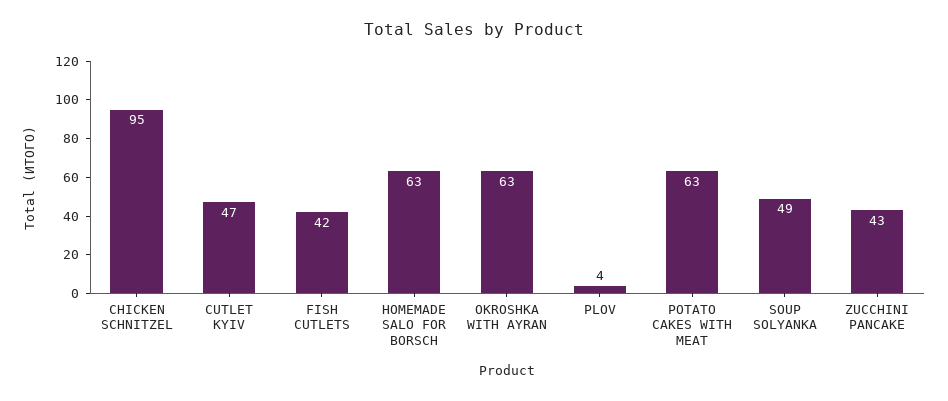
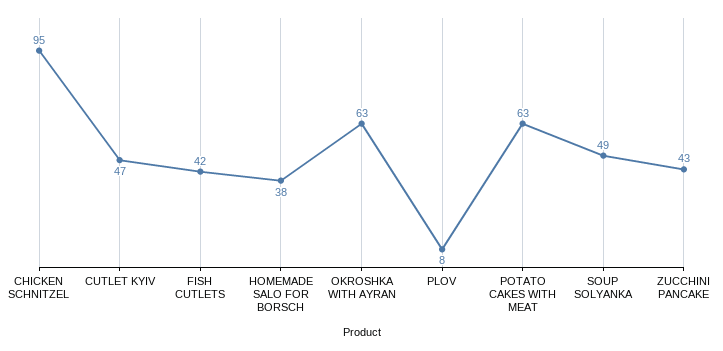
  {
    "CHICKEN SCHNITZEL": 95,
    "CUTLET KYIV": 47,
    "FISH CUTLETS": 42,
-   "HOMEMADE SALO FOR BORSCH": 63,
+   "HOMEMADE SALO FOR BORSCH": 38,
    "OKROSHKA WITH AYRAN": 63,
-   "PLOV": 4,
+   "PLOV": 8,
    "POTATO CAKES WITH MEAT": 63,
    "SOUP SOLYANKA": 49,
    "ZUCCHINI PANCAKE": 43
  }

